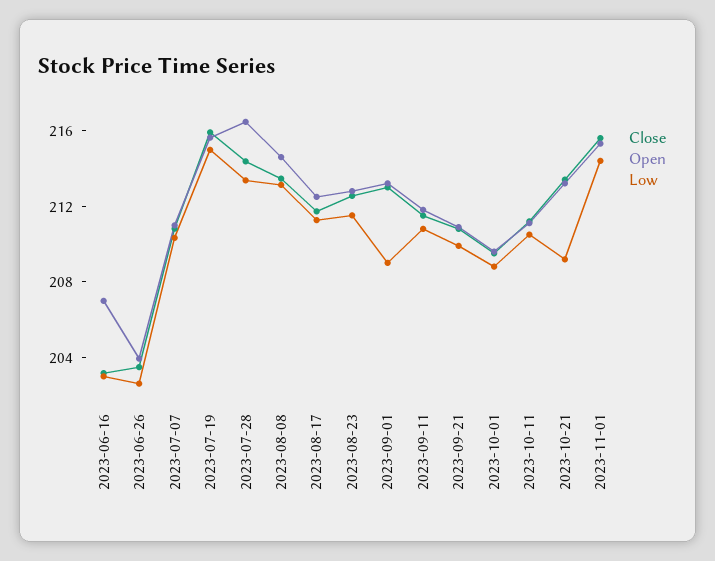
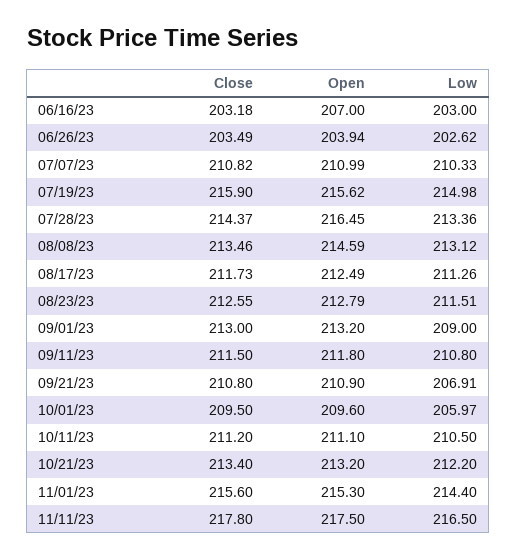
  {
    "Close": {
      "2023-06-16": 203.18,
      "2023-06-26": 203.49,
      "2023-07-07": 210.82,
      "2023-07-19": 215.9,
      "2023-07-28": 214.37,
      "2023-08-08": 213.46,
      "2023-08-17": 211.73,
      "2023-08-23": 212.55,
      "2023-09-01": 213,
      "2023-09-11": 211.5,
      "2023-09-21": 210.8,
      "2023-10-01": 209.5,
      "2023-10-11": 211.2,
      "2023-10-21": 213.4,
-     "2023-11-01": 215.6
+     "2023-11-01": 215.6,
+     "11/11/23": 217.8
    },
    "Open": {
      "2023-06-16": 207,
      "2023-06-26": 203.94,
      "2023-07-07": 210.99,
      "2023-07-19": 215.62,
      "2023-07-28": 216.45,
      "2023-08-08": 214.59,
      "2023-08-17": 212.49,
      "2023-08-23": 212.79,
      "2023-09-01": 213.2,
      "2023-09-11": 211.8,
      "2023-09-21": 210.9,
      "2023-10-01": 209.6,
      "2023-10-11": 211.1,
      "2023-10-21": 213.2,
-     "2023-11-01": 215.3
+     "2023-11-01": 215.3,
+     "11/11/23": 217.5
    },
    "Low": {
      "2023-06-16": 203,
      "2023-06-26": 202.62,
      "2023-07-07": 210.33,
      "2023-07-19": 214.98,
      "2023-07-28": 213.36,
      "2023-08-08": 213.12,
      "2023-08-17": 211.26,
      "2023-08-23": 211.51,
      "2023-09-01": 209,
      "2023-09-11": 210.8,
-     "2023-09-21": 210,
+     "2023-09-21": 206.91,
-     "2023-10-01": 209,
+     "2023-10-01": 205.97,
      "2023-10-11": 210.5,
-     "2023-10-21": 209,
+     "2023-10-21": 212.2,
-     "2023-11-01": 214.4
+     "2023-11-01": 214.4,
+     "11/11/23": 216.5
    }
  }

